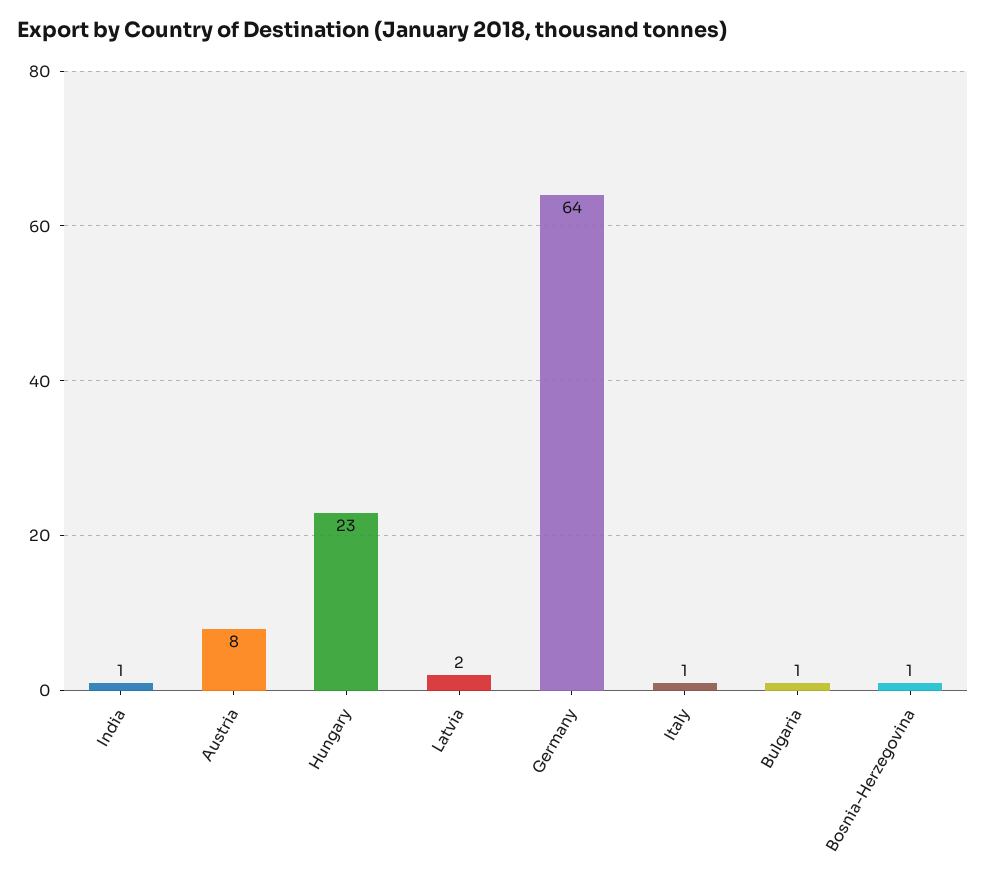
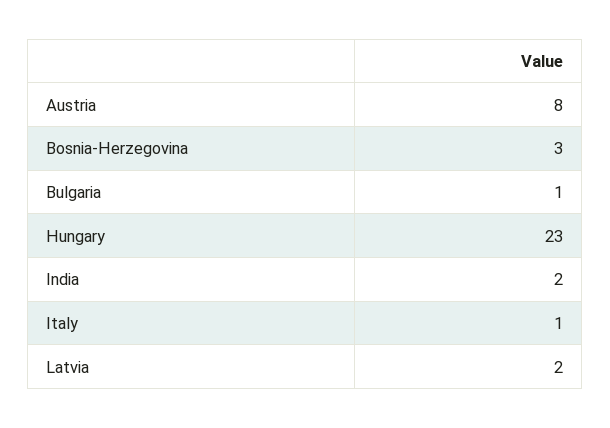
  {
-   "India": 1,
+   "India": 2,
    "Austria": 8,
    "Hungary": 23,
    "Latvia": 2,
-   "Germany": 64,
    "Italy": 1,
    "Bulgaria": 1,
-   "Bosnia-Herzegovina": 1
+   "Bosnia-Herzegovina": 3
  }

